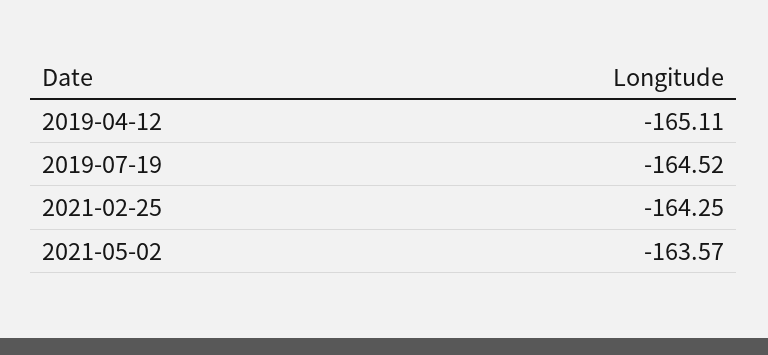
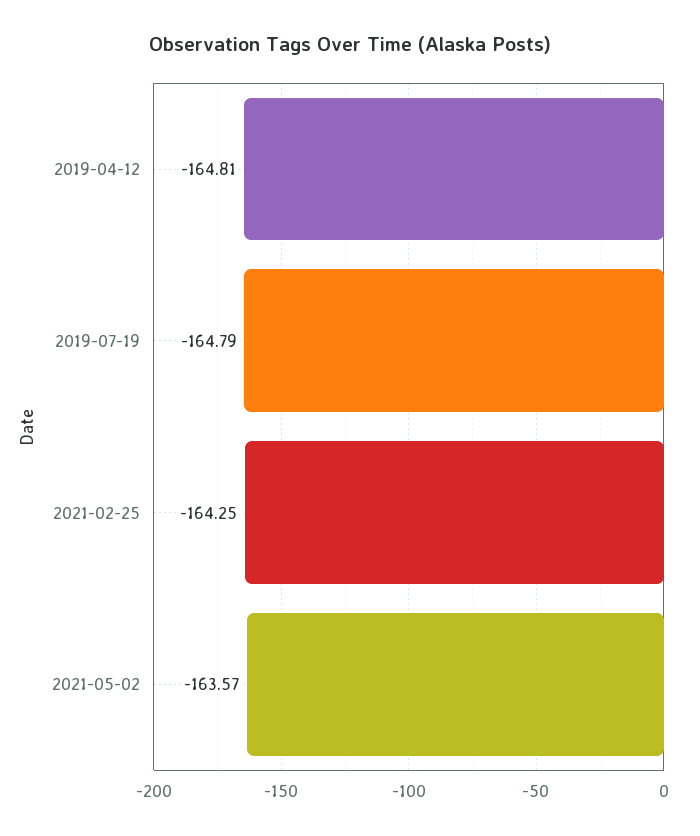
  {
-   "2019-04-12": -165.11,
+   "2019-04-12": -164.81,
-   "2019-07-19": -164.52,
+   "2019-07-19": -164.79,
    "2021-02-25": -164.25,
    "2021-05-02": -163.57
  }

